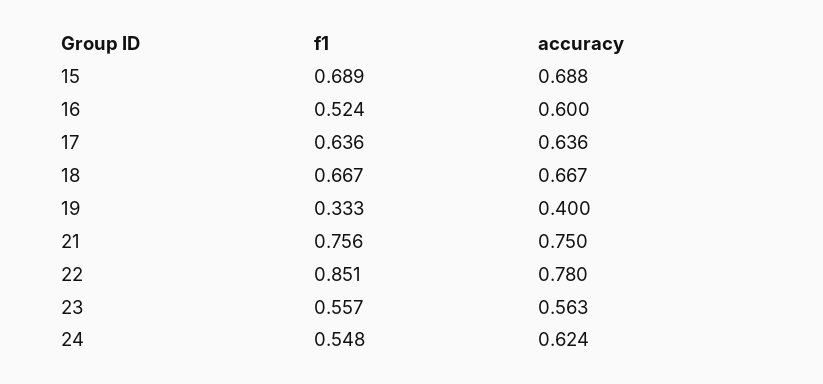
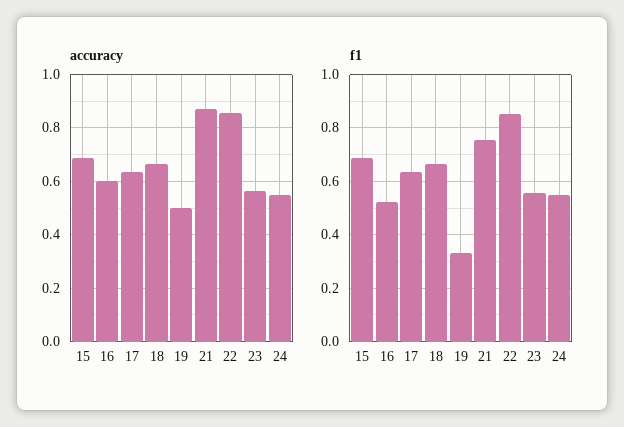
  {
    "f1": {
      "15": 0.689,
      "16": 0.524,
      "17": 0.636,
      "18": 0.667,
      "19": 0.333,
      "21": 0.756,
      "22": 0.851,
      "23": 0.557,
      "24": 0.548
    },
    "accuracy": {
      "15": 0.688,
      "16": 0.6,
      "17": 0.636,
      "18": 0.667,
-     "19": 0.4,
+     "19": 0.5,
-     "21": 0.75,
+     "21": 0.875,
-     "22": 0.78,
+     "22": 0.85,
      "23": 0.563,
-     "24": 0.624
+     "24": 0.55
    }
  }

